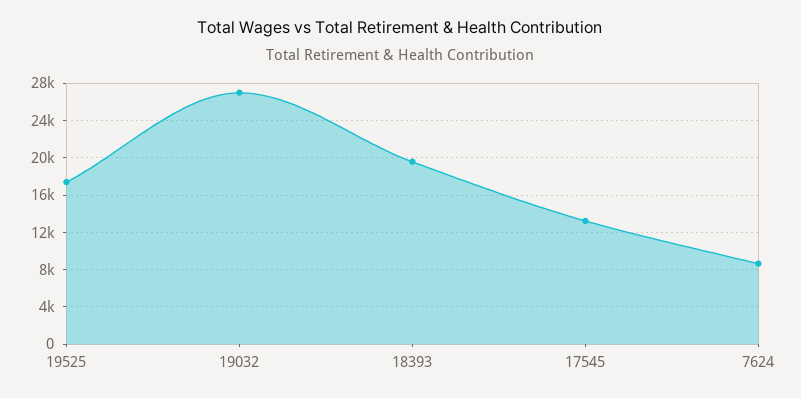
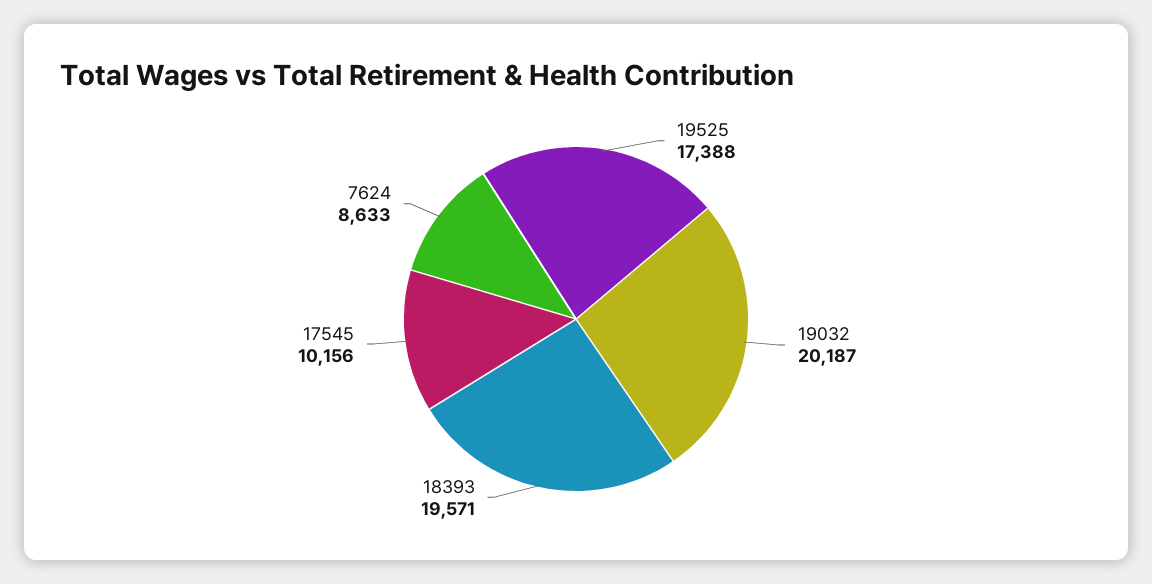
  {
    "19525": 17388,
-   "19032": 27000,
+   "19032": 20187,
    "18393": 19571,
-   "17545": 13000,
+   "17545": 10156,
    "7624": 8633
  }

